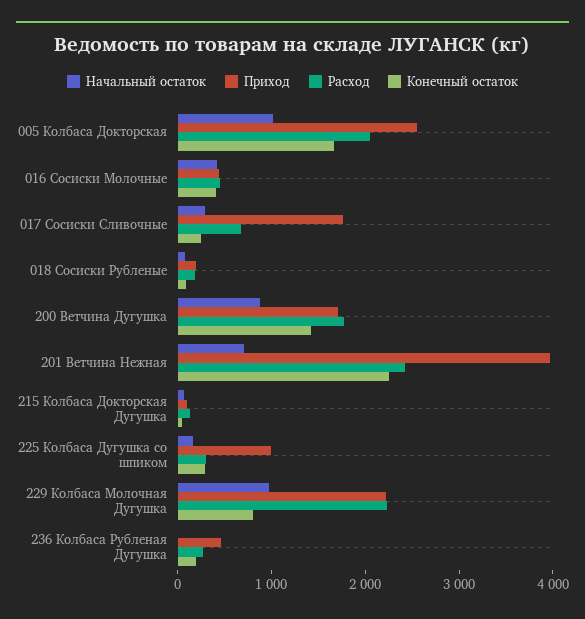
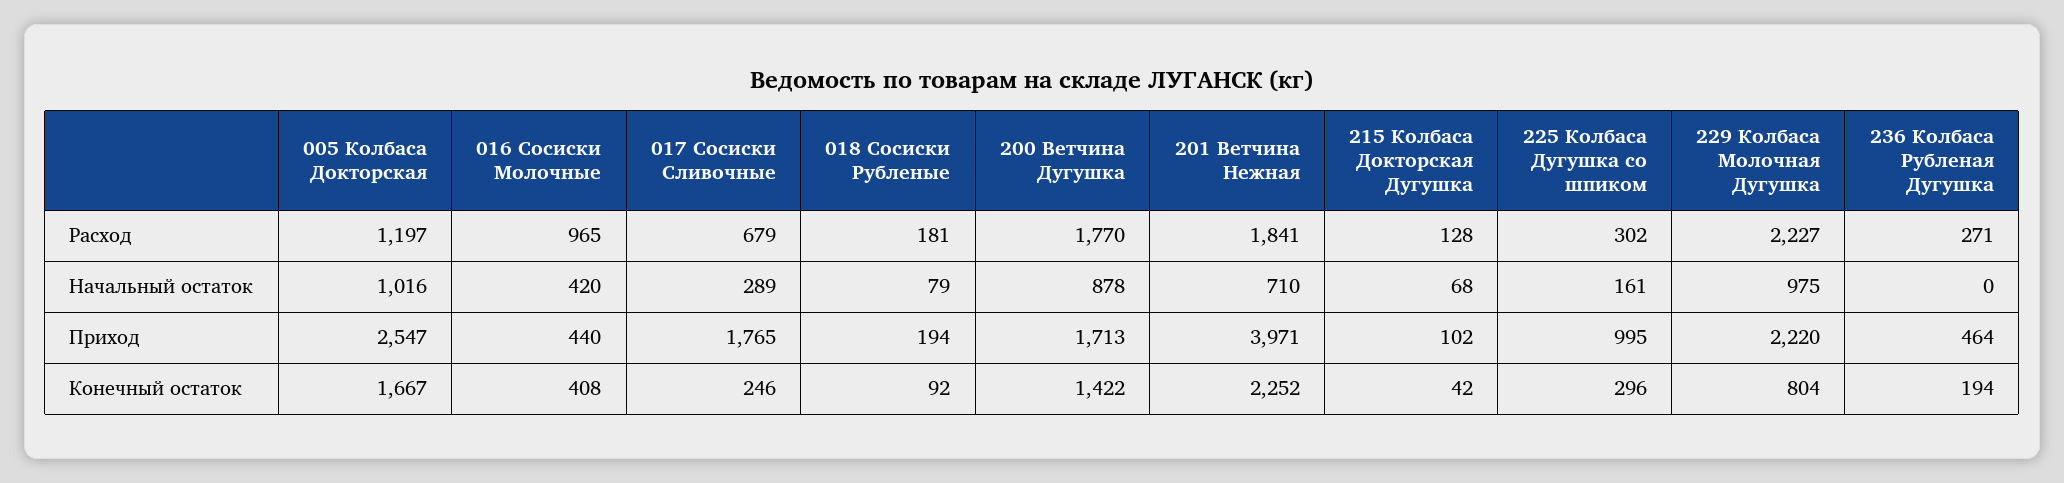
  {
    "Начальный остаток": {
      "005 Колбаса Докторская": 1016,
      "016 Сосиски Молочные": 420,
      "017 Сосиски Сливочные": 289,
      "018 Сосиски Рубленые": 79,
      "200 Ветчина Дугушка": 878,
      "201 Ветчина Нежная": 710,
      "215 Колбаса Докторская Дугушка": 68,
      "225 Колбаса Дугушка со шпиком": 161,
      "229 Колбаса Молочная Дугушка": 975,
      "236 Колбаса Рубленая Дугушка": 0
    },
    "Приход": {
      "005 Колбаса Докторская": 2547,
      "016 Сосиски Молочные": 440,
      "017 Сосиски Сливочные": 1765,
      "018 Сосиски Рубленые": 194,
      "200 Ветчина Дугушка": 1713,
      "201 Ветчина Нежная": 3971,
      "215 Колбаса Докторская Дугушка": 102,
      "225 Колбаса Дугушка со шпиком": 995,
      "229 Колбаса Молочная Дугушка": 2220,
      "236 Колбаса Рубленая Дугушка": 464
    },
    "Расход": {
-     "005 Колбаса Докторская": 2000,
+     "005 Колбаса Докторская": 1197,
-     "016 Сосиски Молочные": 400,
+     "016 Сосиски Молочные": 965,
      "017 Сосиски Сливочные": 679,
      "018 Сосиски Рубленые": 181,
      "200 Ветчина Дугушка": 1770,
-     "201 Ветчина Нежная": 2400,
+     "201 Ветчина Нежная": 1841,
      "215 Колбаса Докторская Дугушка": 128,
      "225 Колбаса Дугушка со шпиком": 302,
      "229 Колбаса Молочная Дугушка": 2227,
      "236 Колбаса Рубленая Дугушка": 271
    },
    "Конечный остаток": {
      "005 Колбаса Докторская": 1667,
      "016 Сосиски Молочные": 408,
      "017 Сосиски Сливочные": 246,
      "018 Сосиски Рубленые": 92,
      "200 Ветчина Дугушка": 1422,
      "201 Ветчина Нежная": 2252,
      "215 Колбаса Докторская Дугушка": 42,
      "225 Колбаса Дугушка со шпиком": 296,
      "229 Колбаса Молочная Дугушка": 804,
      "236 Колбаса Рубленая Дугушка": 194
    }
  }

